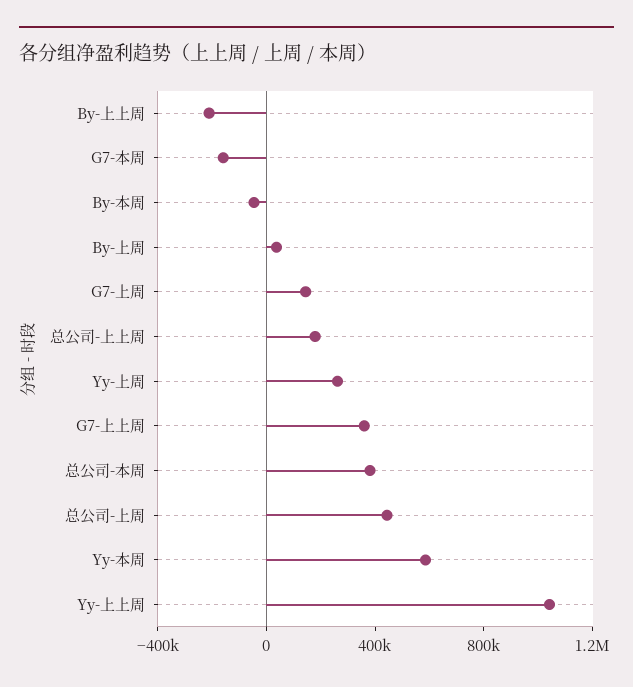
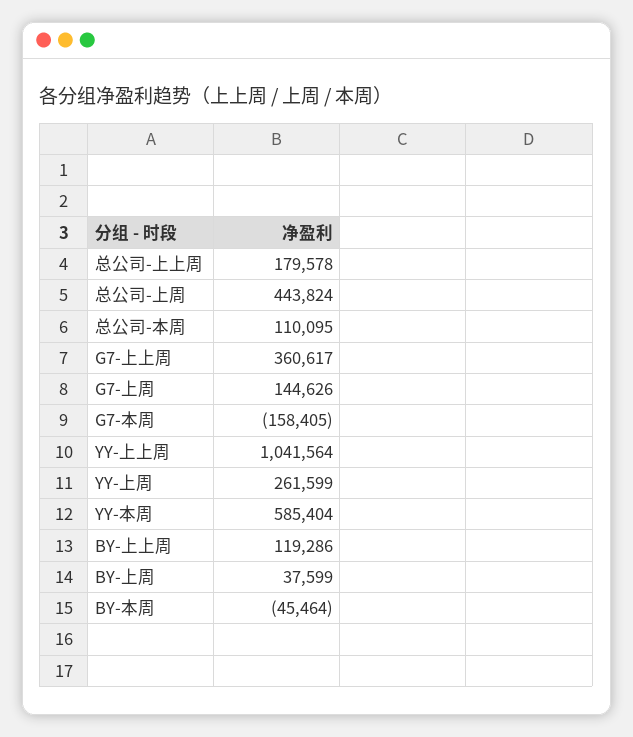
  {
-   "By-上上周": -200000,
+   "By-上上周": 119286,
    "G7-本周": -158405,
    "By-本周": -45464,
    "By-上周": 37599,
    "G7-上周": 144626,
    "总公司-上上周": 179578,
    "Yy-上周": 261599,
    "G7-上上周": 360617,
-   "总公司-本周": 400000,
+   "总公司-本周": 110095,
    "总公司-上周": 443824,
    "Yy-本周": 585404,
    "Yy-上上周": 1041564
  }

